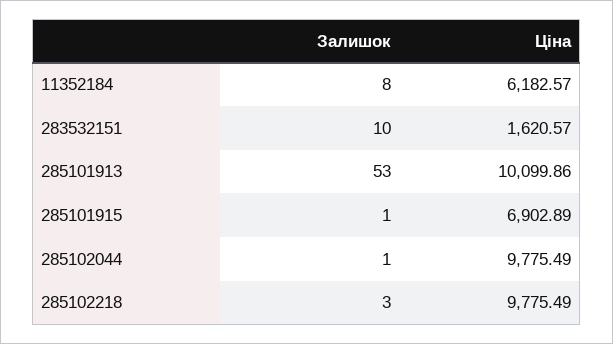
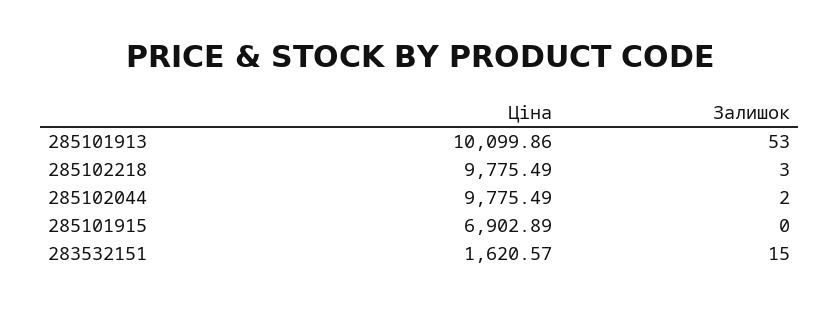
  {
    "Залишок": {
-     "11352184": 8,
-     "283532151": 10,
+     "283532151": 15,
      "285101913": 53,
-     "285101915": 1,
+     "285101915": 0,
-     "285102044": 1,
+     "285102044": 2,
      "285102218": 3
    },
    "Ціна": {
-     "11352184": 6182.57,
      "283532151": 1620.57,
      "285101913": 10099.86,
      "285101915": 6902.89,
      "285102044": 9775.49,
      "285102218": 9775.49
    }
  }

